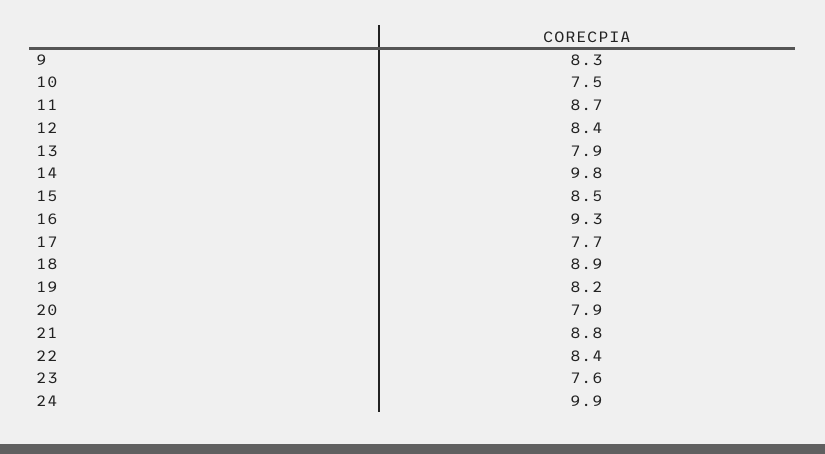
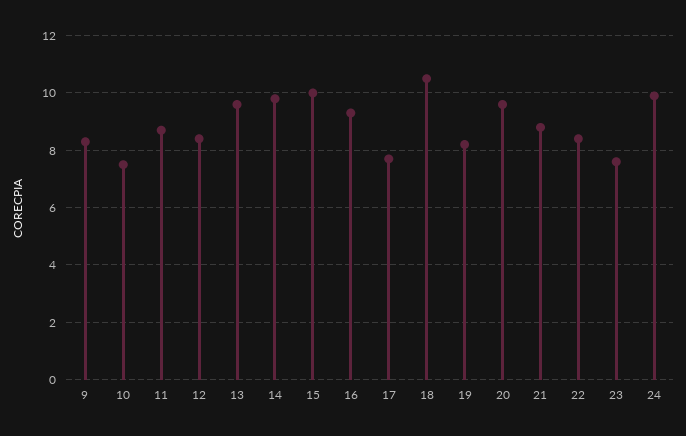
  {
    "9": 8.3,
    "10": 7.5,
    "11": 8.7,
    "12": 8.4,
-   "13": 7.9,
+   "13": 9.5,
    "14": 9.8,
-   "15": 8.5,
+   "15": 10,
    "16": 9.3,
    "17": 7.7,
-   "18": 8.9,
+   "18": 10.5,
    "19": 8.2,
-   "20": 7.9,
+   "20": 9.5,
    "21": 8.8,
    "22": 8.4,
    "23": 7.6,
    "24": 9.9
  }

